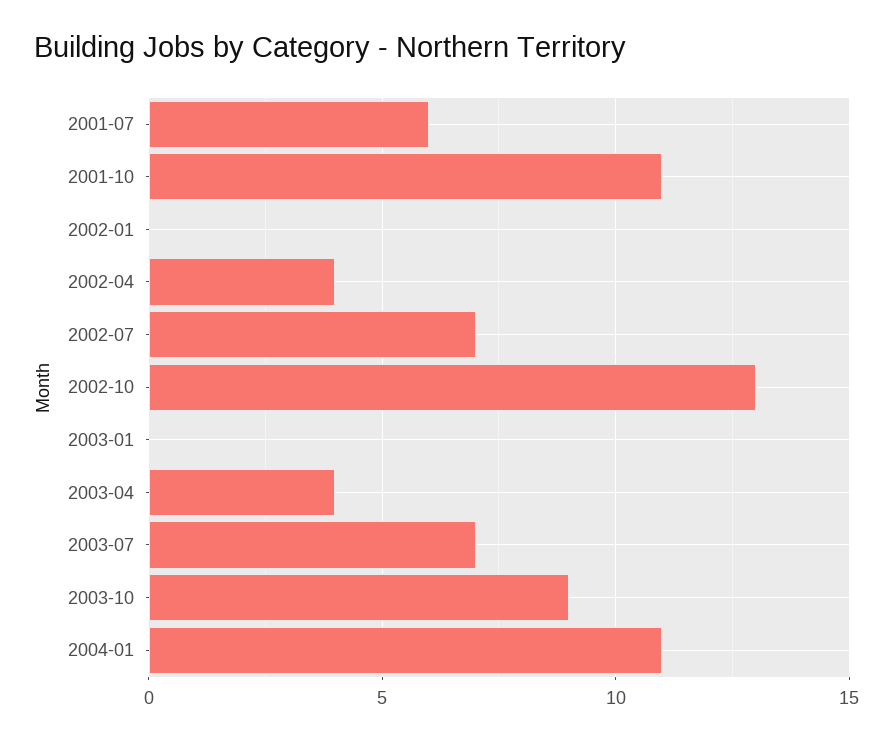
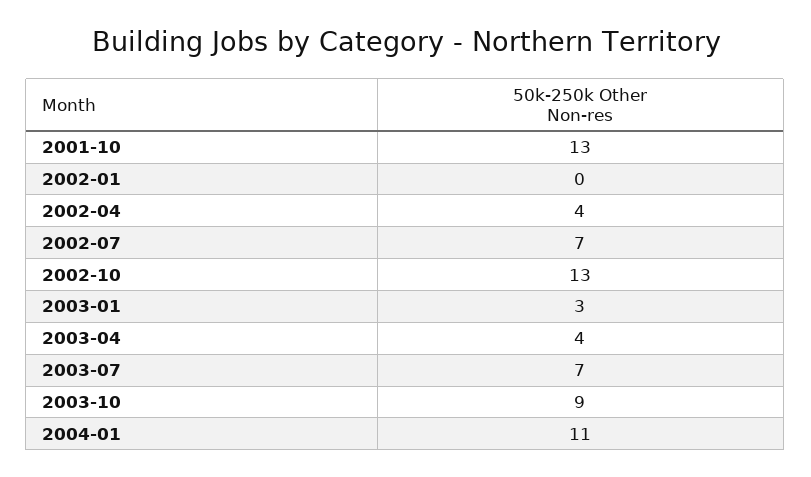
  {
-   "2001-07": 6,
-   "2001-10": 11,
+   "2001-10": 13,
    "2002-01": 0,
    "2002-04": 4,
    "2002-07": 7,
    "2002-10": 13,
-   "2003-01": 0,
+   "2003-01": 3,
    "2003-04": 4,
    "2003-07": 7,
    "2003-10": 9,
    "2004-01": 11
  }

